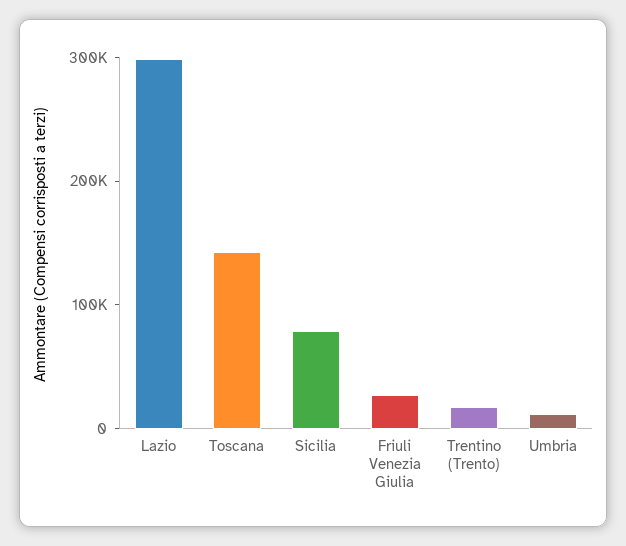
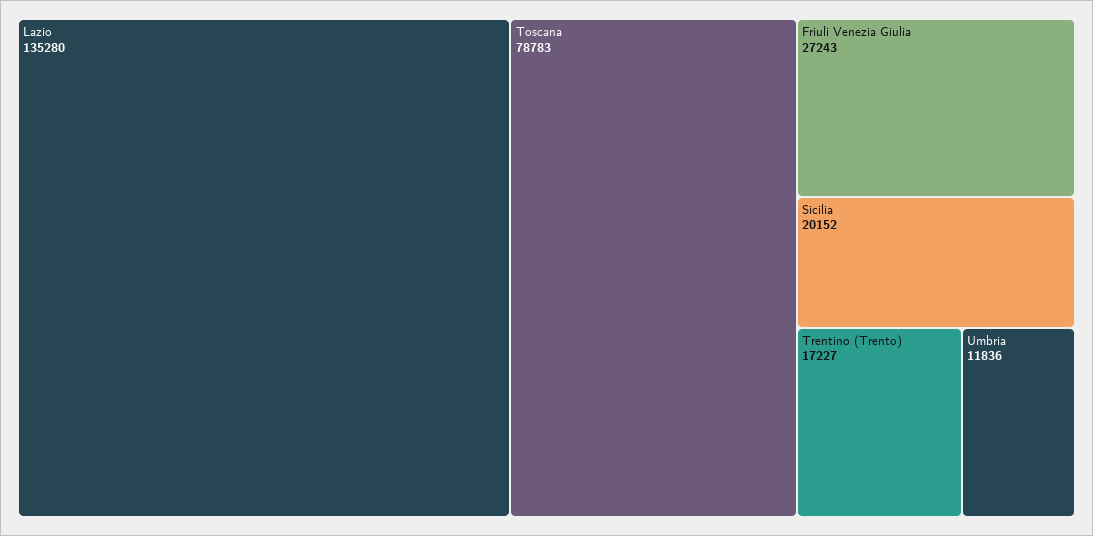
  {
-   "Lazio": 300000,
+   "Lazio": 135280,
-   "Toscana": 140000,
+   "Toscana": 78783,
-   "Sicilia": 80000,
+   "Sicilia": 20152,
    "Friuli Venezia Giulia": 27243,
    "Trentino (Trento)": 17227,
    "Umbria": 11836
  }

